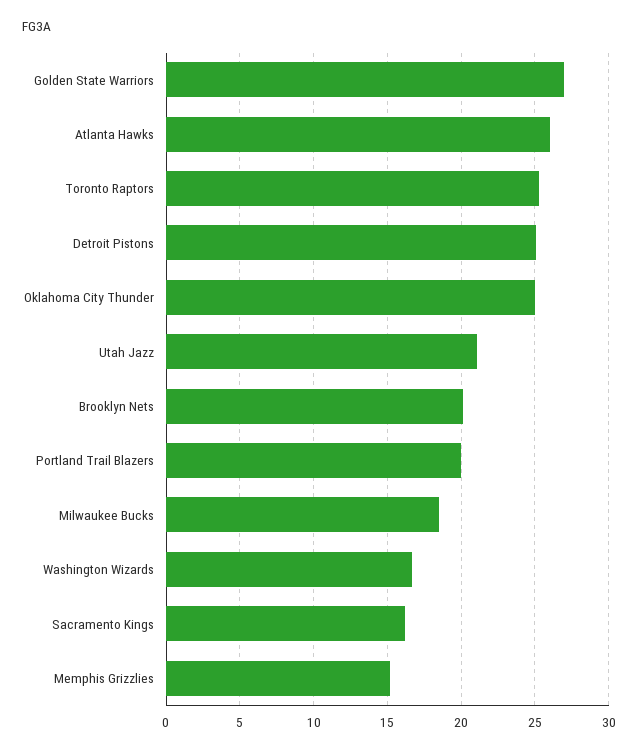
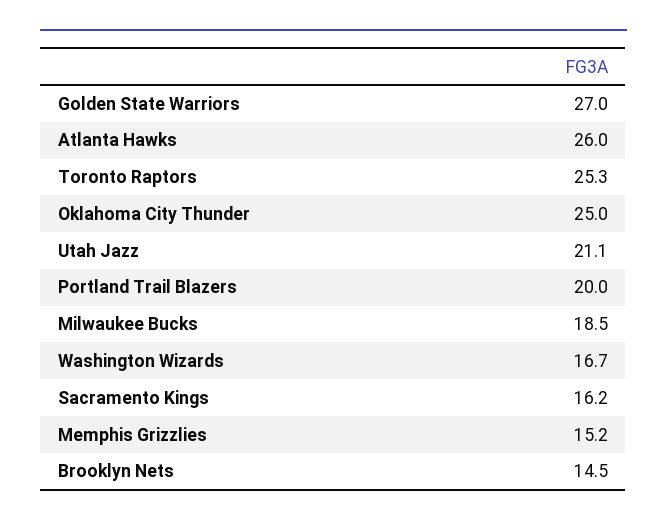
  {
    "Golden State Warriors": 27,
    "Atlanta Hawks": 26,
    "Toronto Raptors": 25.3,
-   "Detroit Pistons": 25,
    "Oklahoma City Thunder": 25,
    "Utah Jazz": 21.1,
-   "Brooklyn Nets": 20,
+   "Brooklyn Nets": 14.5,
    "Portland Trail Blazers": 20,
    "Milwaukee Bucks": 18.5,
    "Washington Wizards": 16.7,
    "Sacramento Kings": 16.2,
    "Memphis Grizzlies": 15.2
  }

